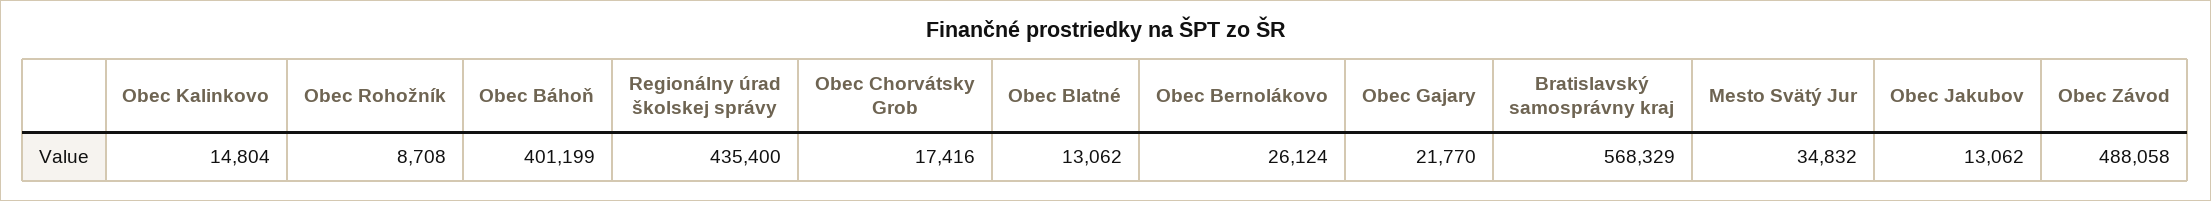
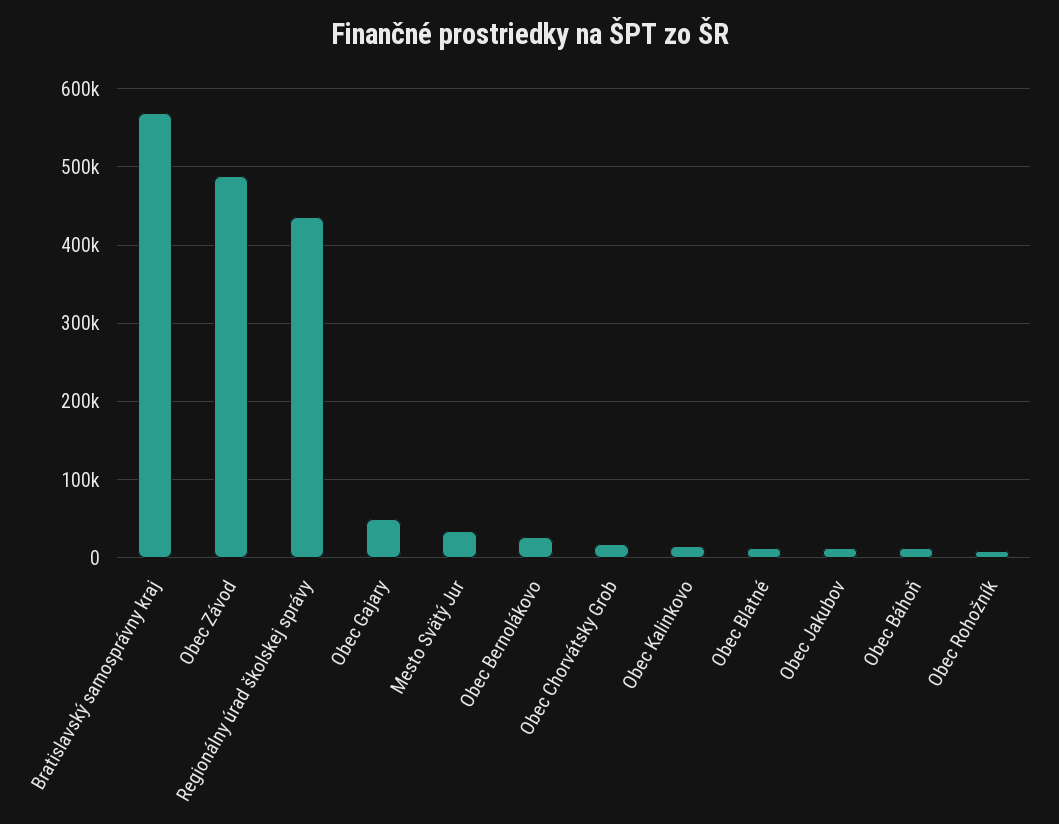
  {
    "Obec Kalinkovo": 14804,
    "Obec Rohožník": 8708,
-   "Obec Báhoň": 401199,
+   "Obec Báhoň": 10000,
    "Regionálny úrad školskej správy": 435400,
    "Obec Chorvátsky Grob": 17416,
    "Obec Blatné": 13062,
    "Obec Bernolákovo": 26124,
-   "Obec Gajary": 21770,
+   "Obec Gajary": 50000,
    "Bratislavský samosprávny kraj": 568329,
    "Mesto Svätý Jur": 34832,
    "Obec Jakubov": 13062,
    "Obec Závod": 488058
  }

